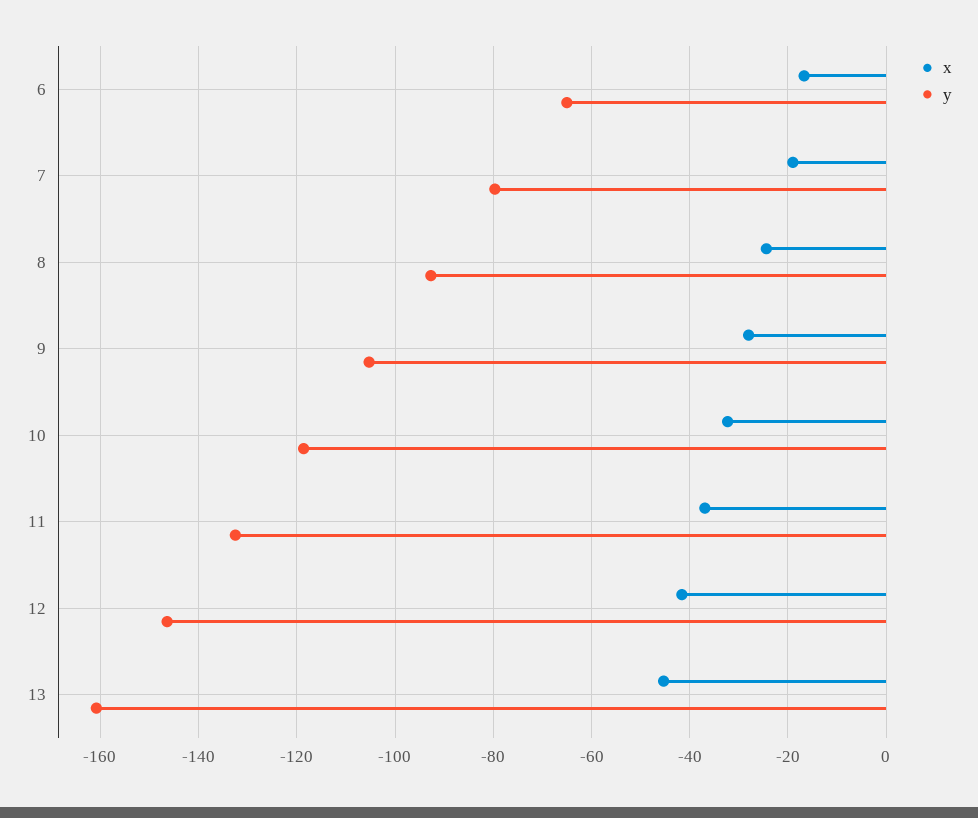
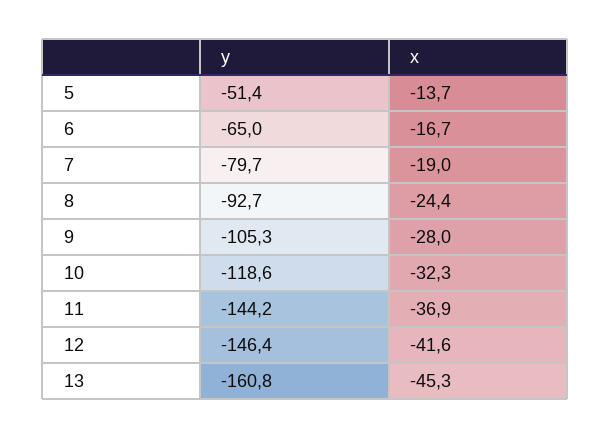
  {
    "x": {
      "6": -16.7,
      "7": -19,
      "8": -24.4,
      "9": -28,
      "10": -32.3,
      "11": -36.9,
      "12": -41.6,
-     "13": -45.3
+     "13": -45.3,
+     "5": -13.7
    },
    "y": {
      "6": -65,
      "7": -79.7,
      "8": -92.7,
      "9": -105.3,
      "10": -118.6,
-     "11": -132,
+     "11": -144.2,
      "12": -146.4,
-     "13": -160.8
+     "13": -160.8,
+     "5": -51.4
    }
  }

